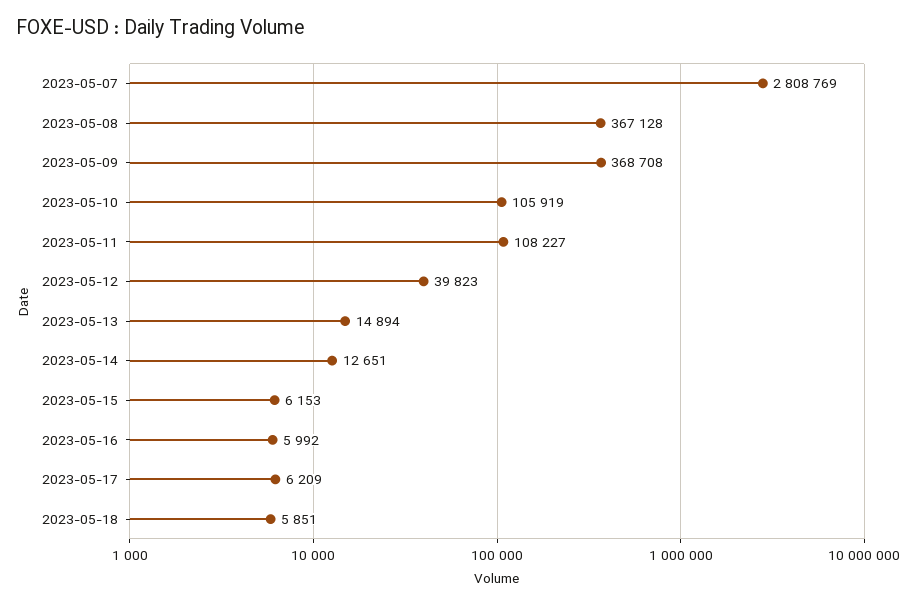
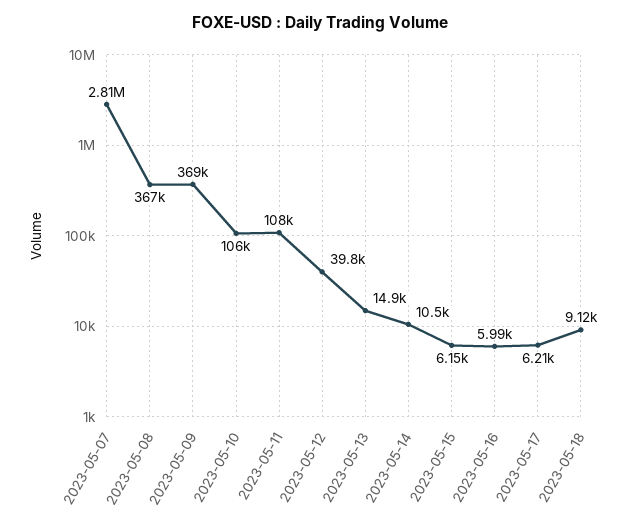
  {
    "2023-05-07": 2808769,
    "2023-05-08": 367128,
    "2023-05-09": 368708,
    "2023-05-10": 105919,
    "2023-05-11": 108227,
    "2023-05-12": 39823,
    "2023-05-13": 14894,
-   "2023-05-14": 12651,
+   "2023-05-14": 10500,
    "2023-05-15": 6153,
    "2023-05-16": 5992,
    "2023-05-17": 6209,
-   "2023-05-18": 5851
+   "2023-05-18": 9120
  }

